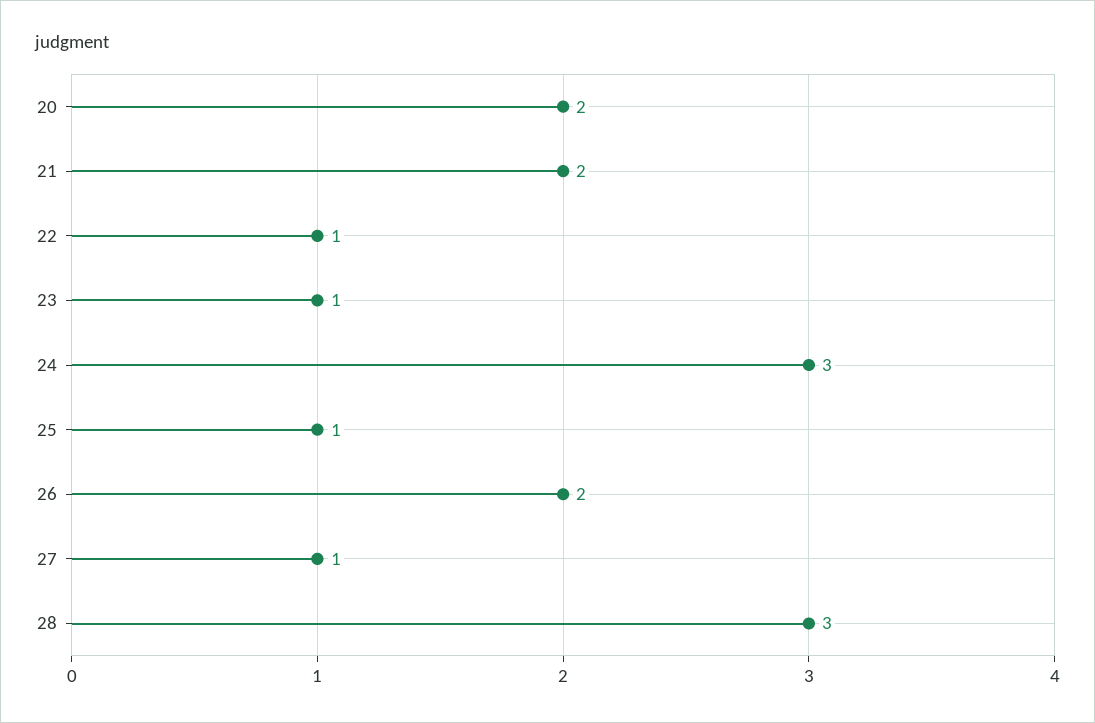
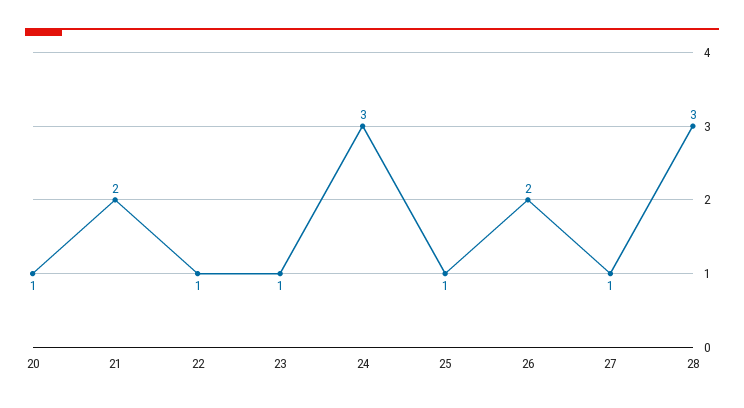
  {
-   "20": 2,
+   "20": 1,
    "21": 2,
    "22": 1,
    "23": 1,
    "24": 3,
    "25": 1,
    "26": 2,
    "27": 1,
    "28": 3
  }

